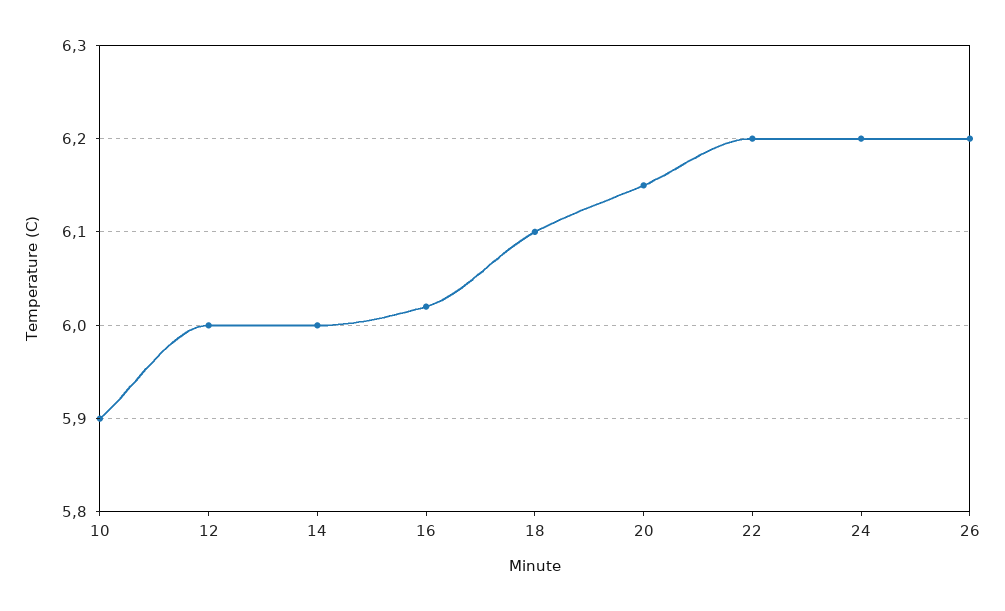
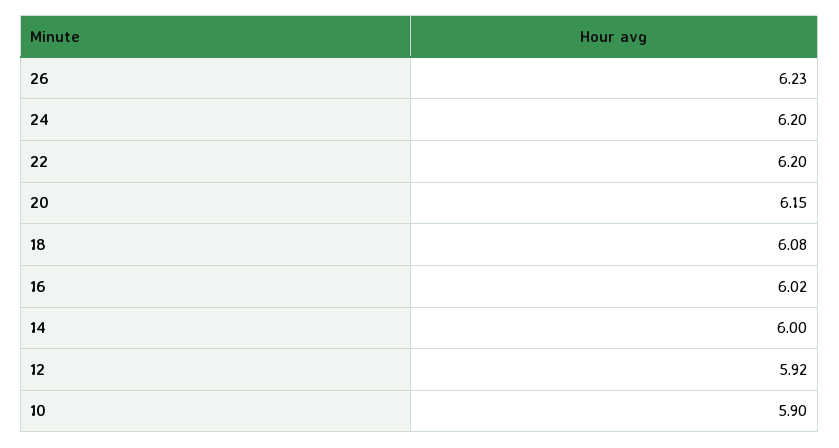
  {
    "10": 5.9,
-   "12": 6,
+   "12": 5.92,
    "14": 6,
    "16": 6.02,
-   "18": 6.1,
+   "18": 6.08,
    "20": 6.15,
    "22": 6.2,
    "24": 6.2,
-   "26": 6.2
+   "26": 6.23
  }

